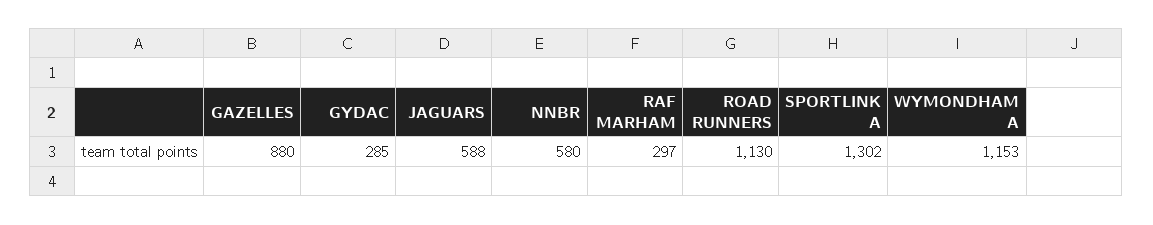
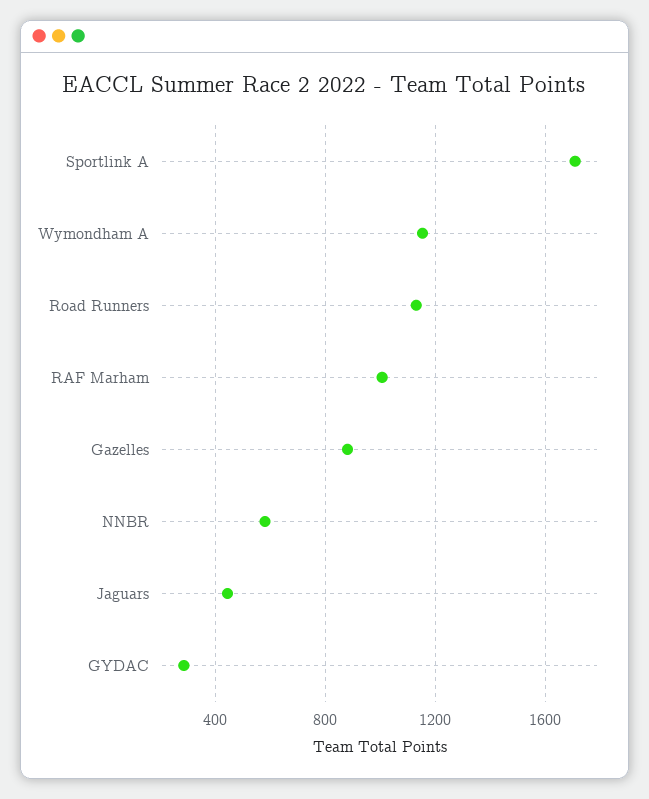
  {
    "GAZELLES": 880,
    "GYDAC": 285,
-   "JAGUARS": 588,
+   "JAGUARS": 450,
    "NNBR": 580,
-   "RAF MARHAM": 297,
+   "RAF MARHAM": 1000,
    "ROAD RUNNERS": 1130,
-   "SPORTLINK A": 1302,
+   "SPORTLINK A": 1700,
    "WYMONDHAM A": 1153
  }

